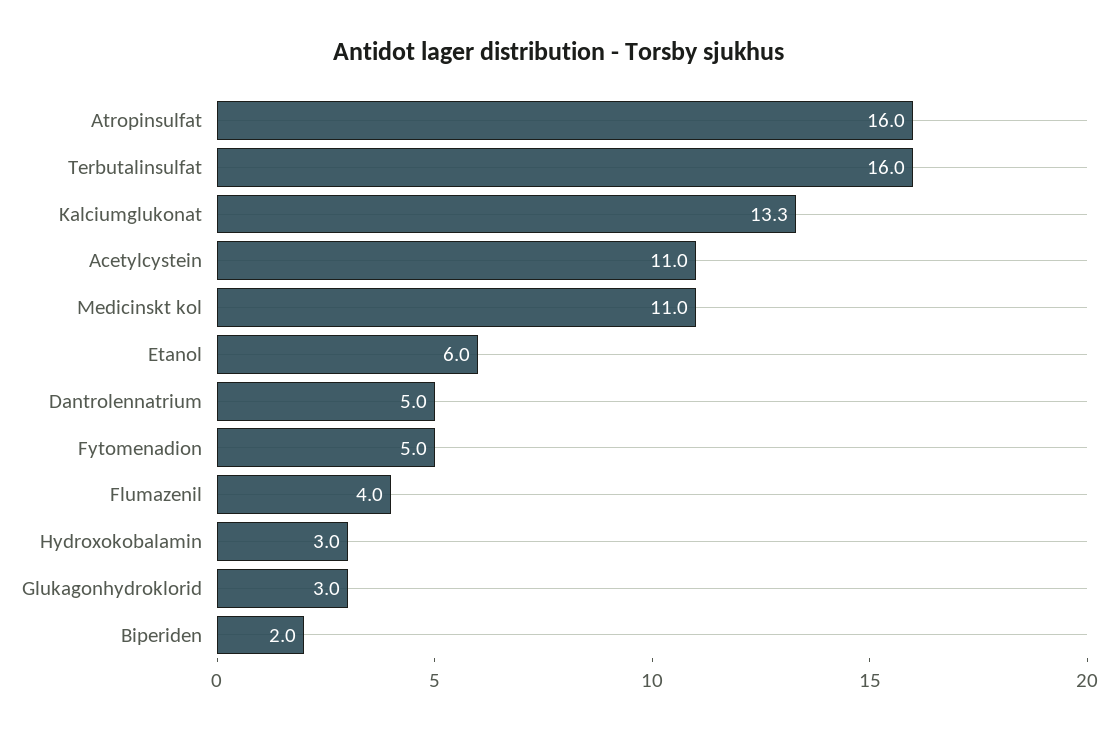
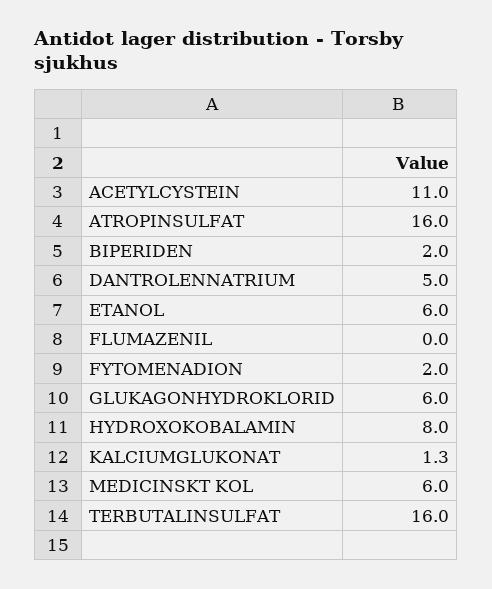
  {
    "Atropinsulfat": 16,
    "Terbutalinsulfat": 16,
-   "Kalciumglukonat": 13.3,
+   "Kalciumglukonat": 1.3,
    "Acetylcystein": 11,
-   "Medicinskt kol": 11,
+   "Medicinskt kol": 6,
    "Etanol": 6,
    "Dantrolennatrium": 5,
-   "Fytomenadion": 5,
+   "Fytomenadion": 2,
-   "Flumazenil": 4,
+   "Flumazenil": 0,
-   "Hydroxokobalamin": 3,
+   "Hydroxokobalamin": 8,
-   "Glukagonhydroklorid": 3,
+   "Glukagonhydroklorid": 6,
    "Biperiden": 2
  }

